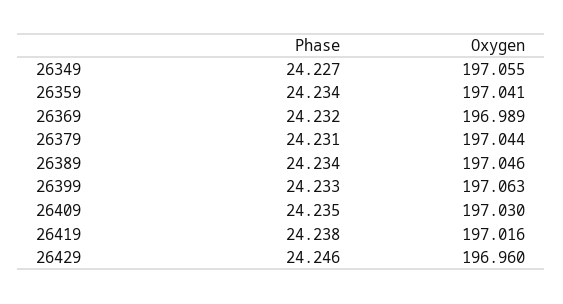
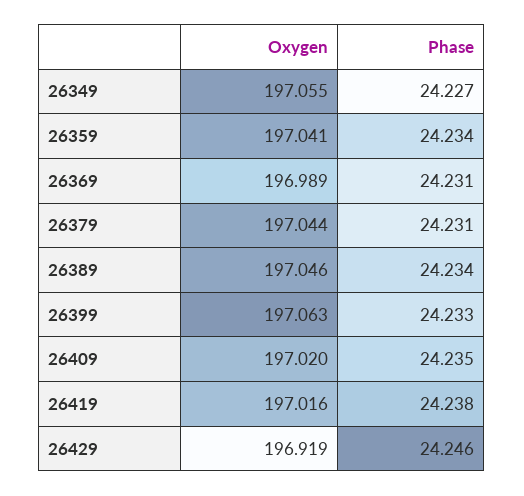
  {
    "Phase": {
      "26349": 24.227,
      "26359": 24.234,
-     "26369": 24.232,
+     "26369": 24.231,
      "26379": 24.231,
      "26389": 24.234,
      "26399": 24.233,
      "26409": 24.235,
      "26419": 24.238,
      "26429": 24.246
    },
    "Oxygen": {
      "26349": 197.055,
      "26359": 197.041,
      "26369": 196.989,
      "26379": 197.044,
      "26389": 197.046,
      "26399": 197.063,
-     "26409": 197.03,
+     "26409": 197.02,
      "26419": 197.016,
-     "26429": 196.96
+     "26429": 196.919
    }
  }

